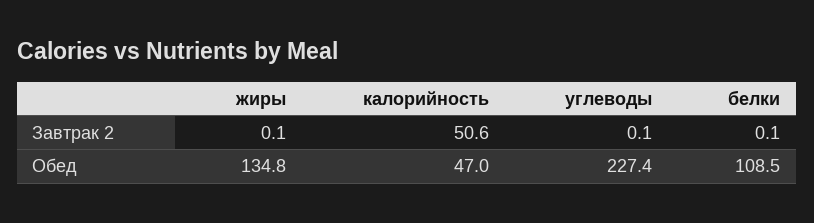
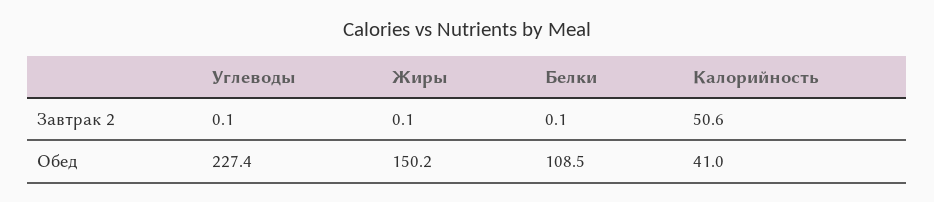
  {
    "жиры": {
      "Завтрак 2": 0.1,
-     "Обед": 134.8
+     "Обед": 150.2
    },
    "калорийность": {
      "Завтрак 2": 50.6,
-     "Обед": 47
+     "Обед": 41
    },
    "углеводы": {
      "Завтрак 2": 0.1,
      "Обед": 227.4
    },
    "белки": {
      "Завтрак 2": 0.1,
      "Обед": 108.5
    }
  }

